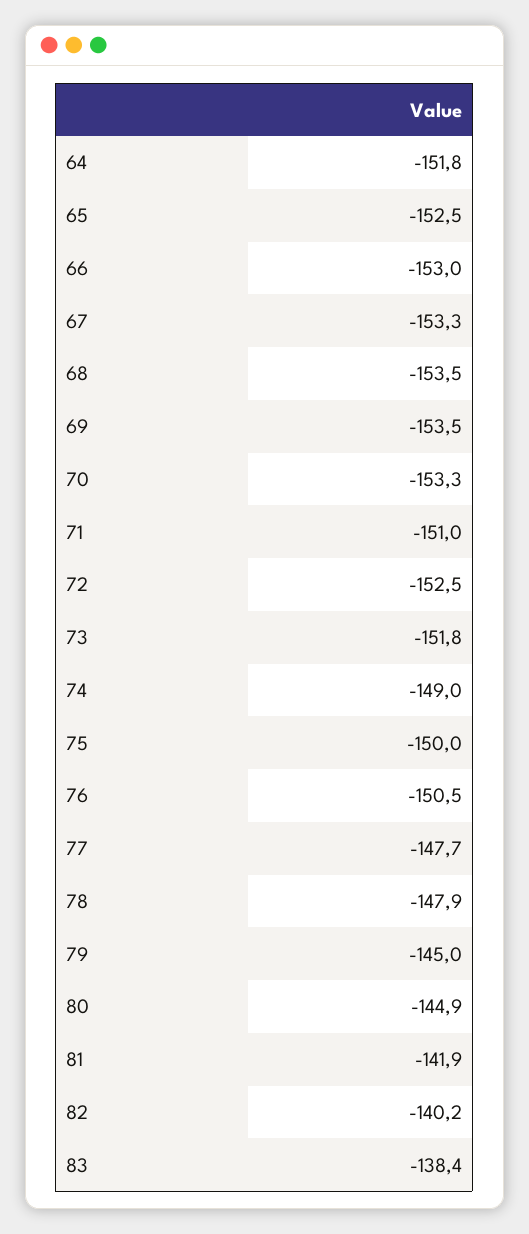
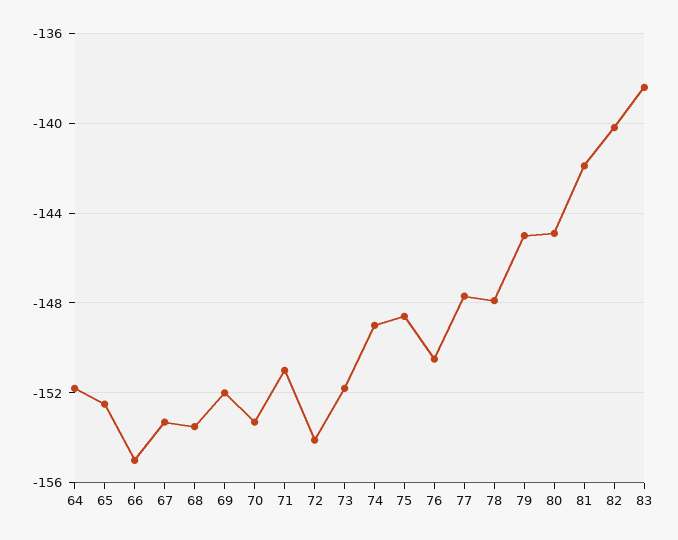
  {
    "64": -151.8,
    "65": -152.5,
-   "66": -153,
+   "66": -155,
    "67": -153.3,
    "68": -153.5,
-   "69": -153.5,
+   "69": -152,
    "70": -153.3,
    "71": -151,
-   "72": -152.5,
+   "72": -154,
    "73": -151.8,
    "74": -149,
-   "75": -150,
+   "75": -148.5,
    "76": -150.5,
    "77": -147.7,
    "78": -147.9,
    "79": -145,
    "80": -144.9,
    "81": -141.9,
    "82": -140.2,
    "83": -138.4
  }

